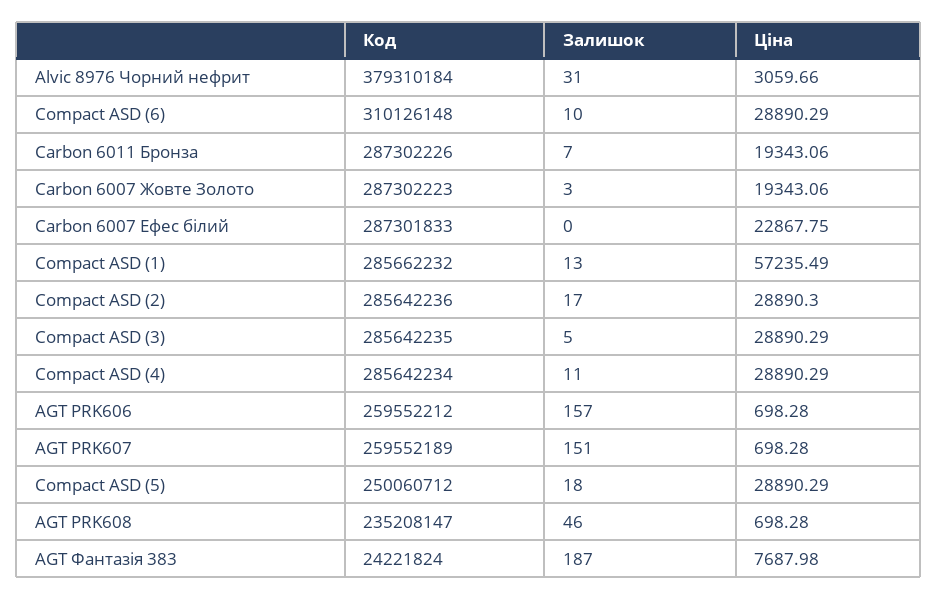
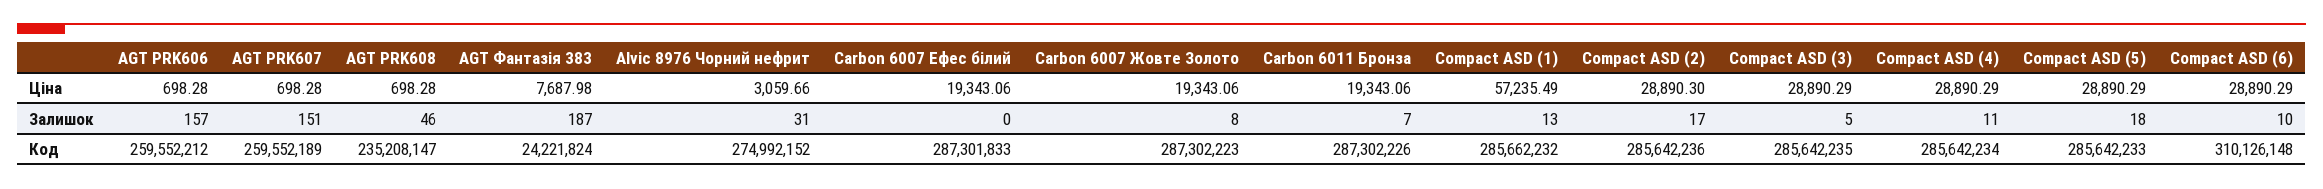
  {
    "Код": {
-     "Alvic 8976 Чорний нефрит": 379310184,
+     "Alvic 8976 Чорний нефрит": 274992152,
      "Compact ASD (6)": 310126148,
      "Carbon 6011 Бронза": 287302226,
      "Carbon 6007 Жовте Золото": 287302223,
      "Carbon 6007 Ефес білий": 287301833,
      "Compact ASD (1)": 285662232,
      "Compact ASD (2)": 285642236,
      "Compact ASD (3)": 285642235,
      "Compact ASD (4)": 285642234,
      "AGT PRK606": 259552212,
      "AGT PRK607": 259552189,
-     "Compact ASD (5)": 250060712,
+     "Compact ASD (5)": 285642233,
      "AGT PRK608": 235208147,
      "AGT Фантазія 383": 24221824
    },
    "Залишок": {
      "Alvic 8976 Чорний нефрит": 31,
      "Compact ASD (6)": 10,
      "Carbon 6011 Бронза": 7,
-     "Carbon 6007 Жовте Золото": 3,
+     "Carbon 6007 Жовте Золото": 8,
      "Carbon 6007 Ефес білий": 0,
      "Compact ASD (1)": 13,
      "Compact ASD (2)": 17,
      "Compact ASD (3)": 5,
      "Compact ASD (4)": 11,
      "AGT PRK606": 157,
      "AGT PRK607": 151,
      "Compact ASD (5)": 18,
      "AGT PRK608": 46,
      "AGT Фантазія 383": 187
    },
    "Ціна": {
      "Alvic 8976 Чорний нефрит": 3059.66,
      "Compact ASD (6)": 28890.29,
      "Carbon 6011 Бронза": 19343.06,
      "Carbon 6007 Жовте Золото": 19343.06,
-     "Carbon 6007 Ефес білий": 22867.75,
+     "Carbon 6007 Ефес білий": 19343.06,
      "Compact ASD (1)": 57235.49,
      "Compact ASD (2)": 28890.3,
      "Compact ASD (3)": 28890.29,
      "Compact ASD (4)": 28890.29,
      "AGT PRK606": 698.28,
      "AGT PRK607": 698.28,
      "Compact ASD (5)": 28890.29,
      "AGT PRK608": 698.28,
      "AGT Фантазія 383": 7687.98
    }
  }

